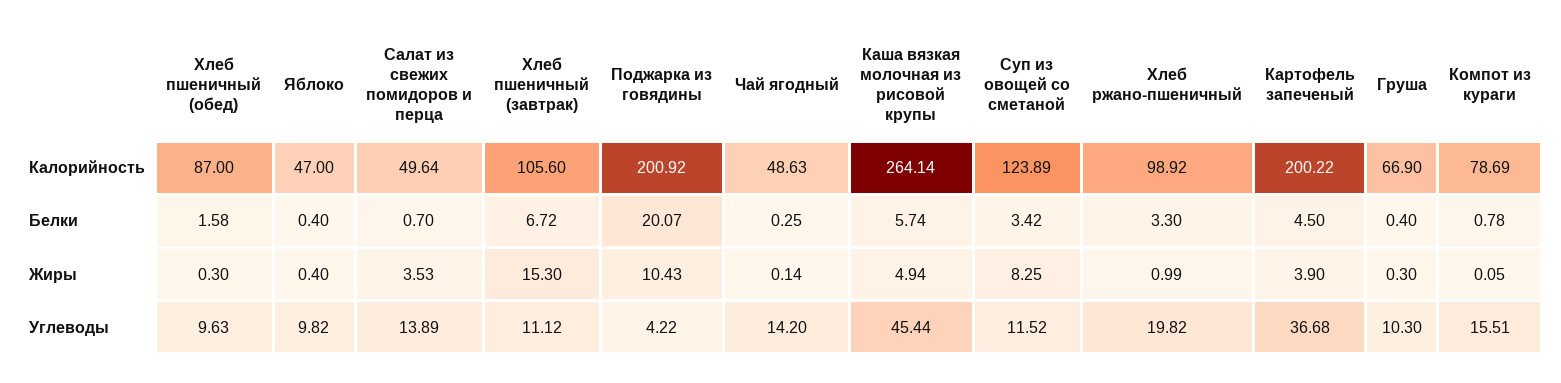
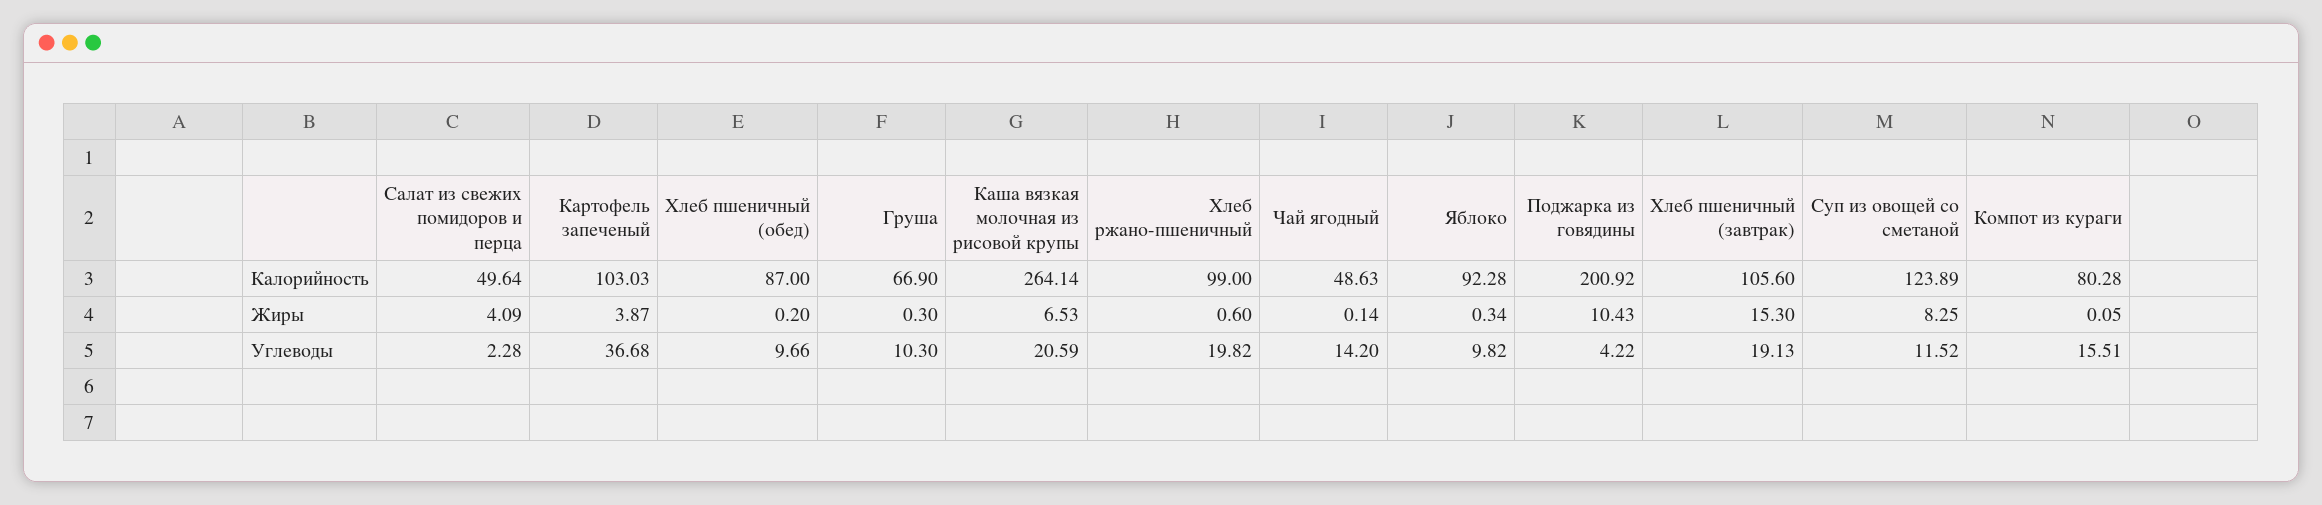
  {
    "Хлеб пшеничный (обед)": {
      "Калорийность": 87,
-     "Белки": 1.58,
-     "Жиры": 0.3,
+     "Жиры": 0.2,
-     "Углеводы": 9.63
+     "Углеводы": 9.66
    },
    "Яблоко": {
-     "Калорийность": 47,
+     "Калорийность": 92.28,
-     "Белки": 0.4,
-     "Жиры": 0.4,
+     "Жиры": 0.34,
      "Углеводы": 9.82
    },
    "Салат из свежих помидоров и перца": {
      "Калорийность": 49.64,
-     "Белки": 0.7,
-     "Жиры": 3.53,
+     "Жиры": 4.09,
-     "Углеводы": 13.89
+     "Углеводы": 2.28
    },
    "Хлеб пшеничный (завтрак)": {
      "Калорийность": 105.6,
-     "Белки": 6.72,
      "Жиры": 15.3,
-     "Углеводы": 11.12
+     "Углеводы": 19.13
    },
    "Поджарка из говядины": {
      "Калорийность": 200.92,
-     "Белки": 20.07,
      "Жиры": 10.43,
      "Углеводы": 4.22
    },
    "Чай ягодный": {
      "Калорийность": 48.63,
-     "Белки": 0.25,
      "Жиры": 0.14,
      "Углеводы": 14.2
    },
    "Каша вязкая молочная из рисовой крупы": {
      "Калорийность": 264.14,
-     "Белки": 5.74,
-     "Жиры": 4.94,
+     "Жиры": 6.53,
-     "Углеводы": 45.44
+     "Углеводы": 20.59
    },
    "Суп из овощей со сметаной": {
      "Калорийность": 123.89,
-     "Белки": 3.42,
      "Жиры": 8.25,
      "Углеводы": 11.52
    },
    "Хлеб ржано-пшеничный": {
-     "Калорийность": 98.92,
+     "Калорийность": 99,
-     "Белки": 3.3,
-     "Жиры": 0.99,
+     "Жиры": 0.6,
      "Углеводы": 19.82
    },
    "Картофель запеченый": {
-     "Калорийность": 200.22,
+     "Калорийность": 103.03,
-     "Белки": 4.5,
-     "Жиры": 3.9,
+     "Жиры": 3.87,
      "Углеводы": 36.68
    },
    "Груша": {
      "Калорийность": 66.9,
-     "Белки": 0.4,
      "Жиры": 0.3,
      "Углеводы": 10.3
    },
    "Компот из кураги": {
-     "Калорийность": 78.69,
+     "Калорийность": 80.28,
-     "Белки": 0.78,
      "Жиры": 0.05,
      "Углеводы": 15.51
    }
  }

